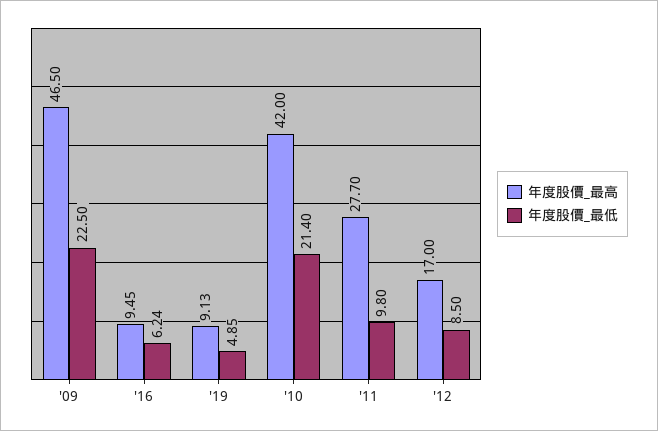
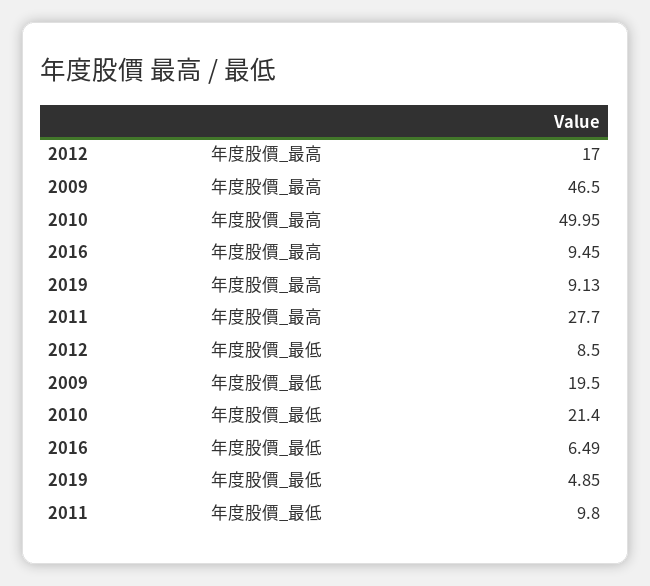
  {
    "年度股價_最高": {
      "'09": 46.5,
      "'16": 9.45,
      "'19": 9.13,
-     "'10": 42,
+     "'10": 49.95,
      "'11": 27.7,
      "'12": 17
    },
    "年度股價_最低": {
-     "'09": 22.5,
+     "'09": 19.5,
-     "'16": 6.24,
+     "'16": 6.49,
      "'19": 4.85,
      "'10": 21.4,
      "'11": 9.8,
      "'12": 8.5
    }
  }

